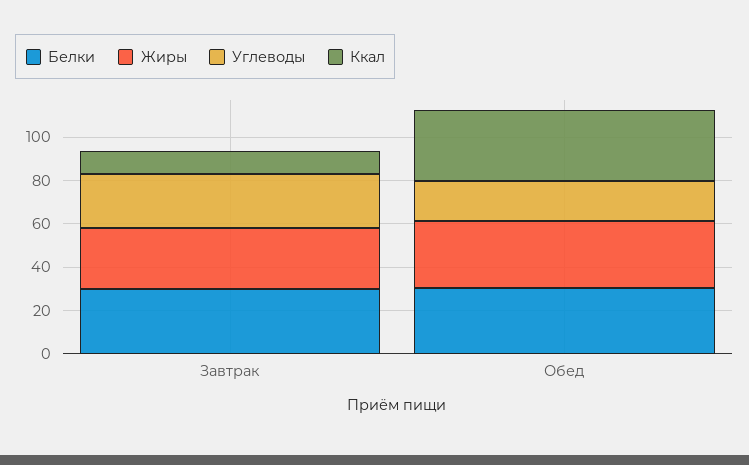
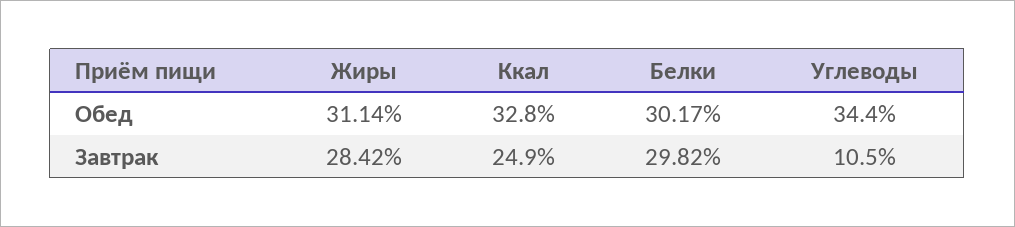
  {
    "Белки": {
      "Завтрак": 29.82,
      "Обед": 30.17
    },
    "Жиры": {
      "Завтрак": 28.42,
      "Обед": 31.14
    },
    "Углеводы": {
-     "Завтрак": 25,
+     "Завтрак": 10.5,
-     "Обед": 20
+     "Обед": 34.4
    },
    "Ккал": {
-     "Завтрак": 10,
+     "Завтрак": 24.9,
      "Обед": 32.8
    }
  }

